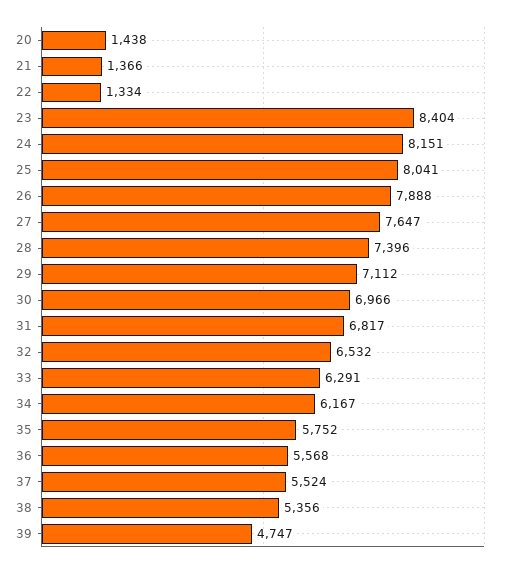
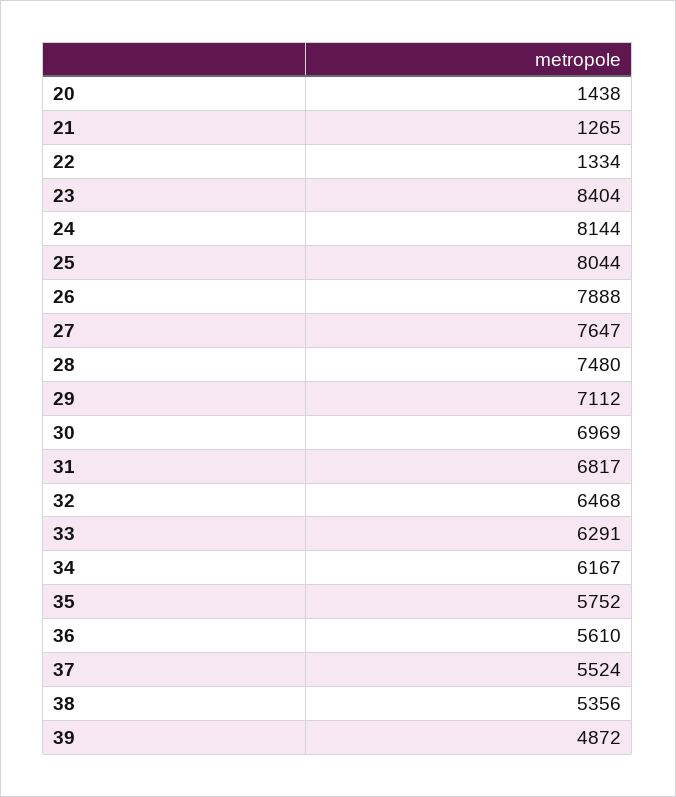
  {
    "20": 1438,
-   "21": 1366,
+   "21": 1265,
    "22": 1334,
    "23": 8404,
-   "24": 8151,
+   "24": 8144,
-   "25": 8041,
+   "25": 8044,
    "26": 7888,
    "27": 7647,
-   "28": 7396,
+   "28": 7480,
    "29": 7112,
-   "30": 6966,
+   "30": 6969,
    "31": 6817,
-   "32": 6532,
+   "32": 6468,
    "33": 6291,
    "34": 6167,
    "35": 5752,
-   "36": 5568,
+   "36": 5610,
    "37": 5524,
    "38": 5356,
-   "39": 4747
+   "39": 4872
  }

